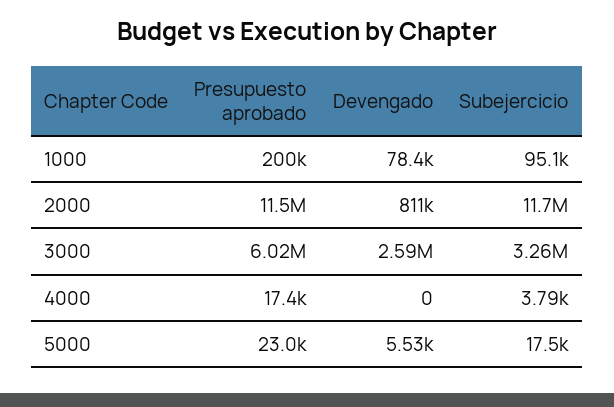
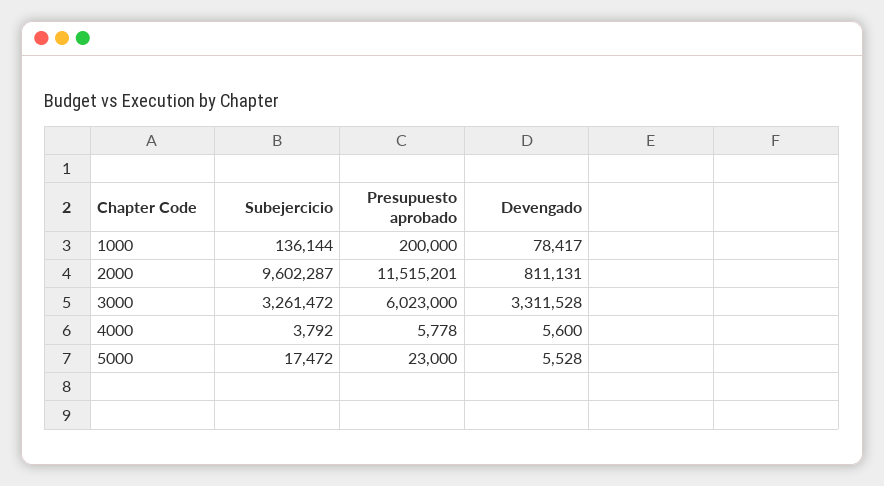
  {
    "Presupuesto aprobado": {
      "1000": 200000,
      "2000": 11515201,
      "3000": 6023000,
-     "4000": 17400,
+     "4000": 5778,
      "5000": 23000
    },
    "Devengado": {
      "1000": 78417,
      "2000": 811131,
-     "3000": 2590000,
+     "3000": 3311528,
-     "4000": 0,
+     "4000": 5600,
      "5000": 5528
    },
    "Subejercicio": {
-     "1000": 95100,
+     "1000": 136144,
-     "2000": 11700000,
+     "2000": 9602287,
      "3000": 3261472,
      "4000": 3792,
      "5000": 17472
    }
  }

